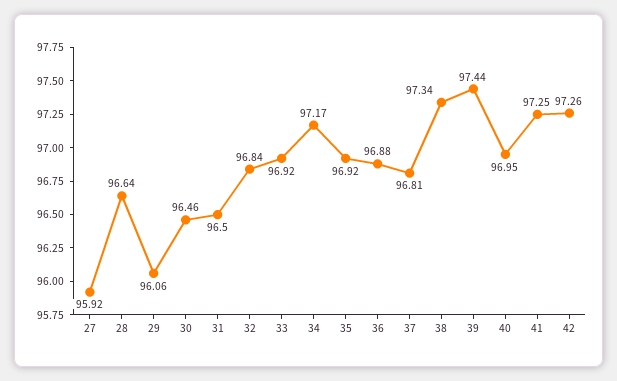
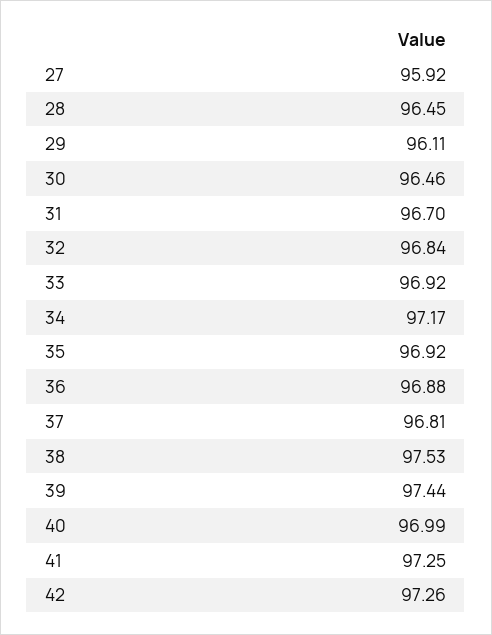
  {
    "27": 95.92,
-   "28": 96.64,
+   "28": 96.45,
-   "29": 96.06,
+   "29": 96.11,
    "30": 96.46,
-   "31": 96.5,
+   "31": 96.7,
    "32": 96.84,
    "33": 96.92,
    "34": 97.17,
    "35": 96.92,
    "36": 96.88,
    "37": 96.81,
-   "38": 97.34,
+   "38": 97.53,
    "39": 97.44,
-   "40": 96.95,
+   "40": 96.99,
    "41": 97.25,
    "42": 97.26
  }

